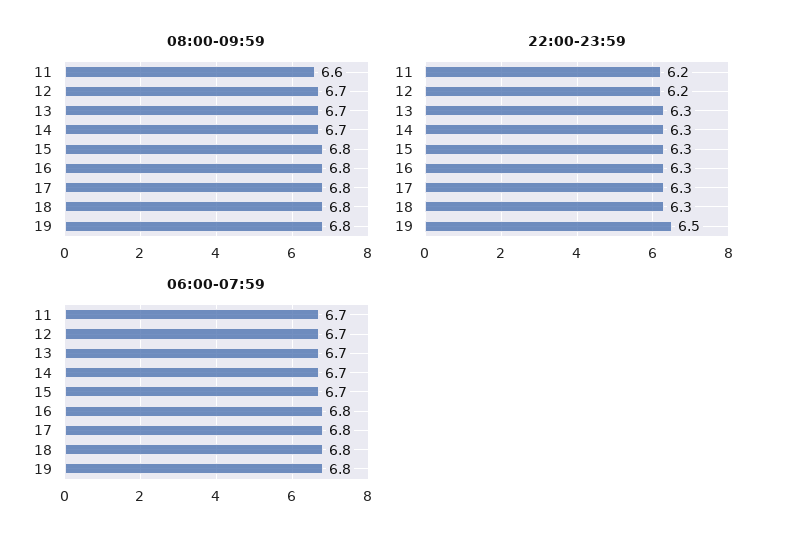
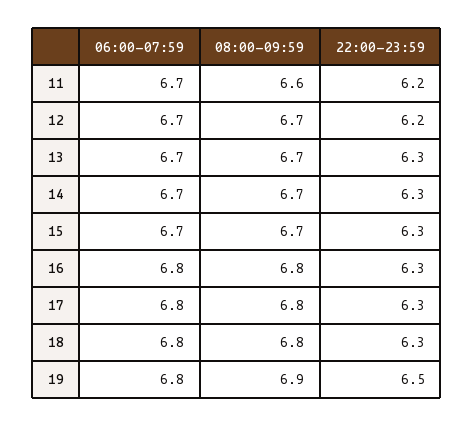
  {
    "08:00-09:59": {
      "11": 6.6,
      "12": 6.7,
      "13": 6.7,
      "14": 6.7,
-     "15": 6.8,
+     "15": 6.7,
      "16": 6.8,
      "17": 6.8,
      "18": 6.8,
-     "19": 6.8
+     "19": 6.9
    },
    "22:00-23:59": {
      "11": 6.2,
      "12": 6.2,
      "13": 6.3,
      "14": 6.3,
      "15": 6.3,
      "16": 6.3,
      "17": 6.3,
      "18": 6.3,
      "19": 6.5
    },
    "06:00-07:59": {
      "11": 6.7,
      "12": 6.7,
      "13": 6.7,
      "14": 6.7,
      "15": 6.7,
      "16": 6.8,
      "17": 6.8,
      "18": 6.8,
      "19": 6.8
    }
  }

